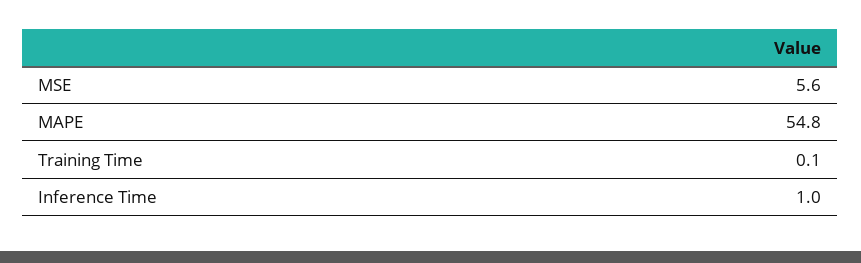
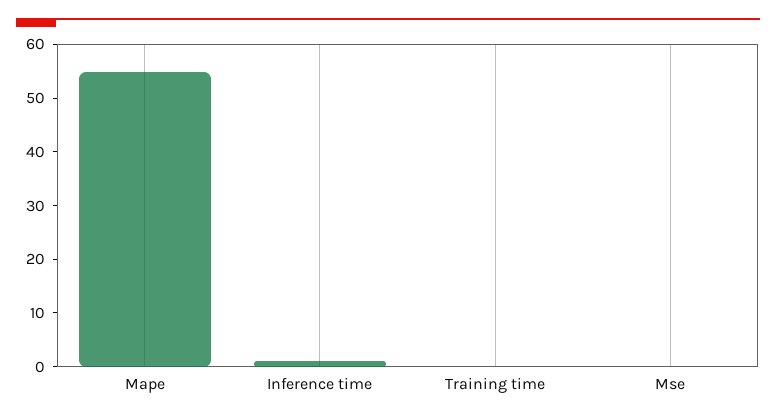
  {
-   "MSE": 5.6,
+   "MSE": 0,
    "MAPE": 54.8,
    "Training Time": 0.1,
    "Inference Time": 1
  }

